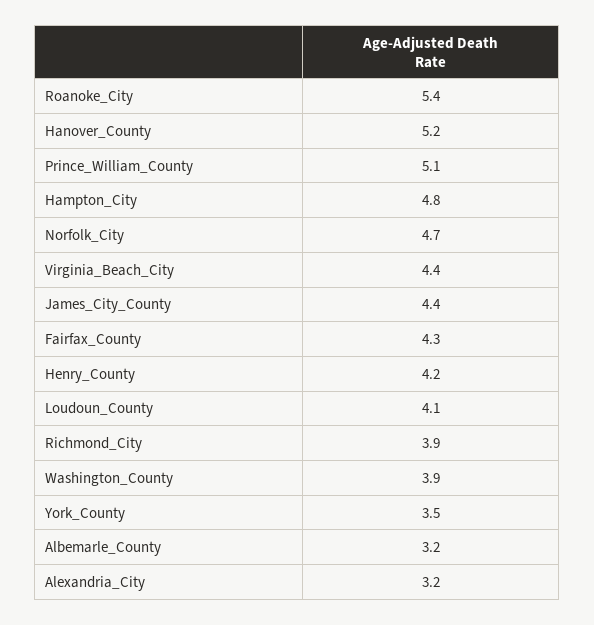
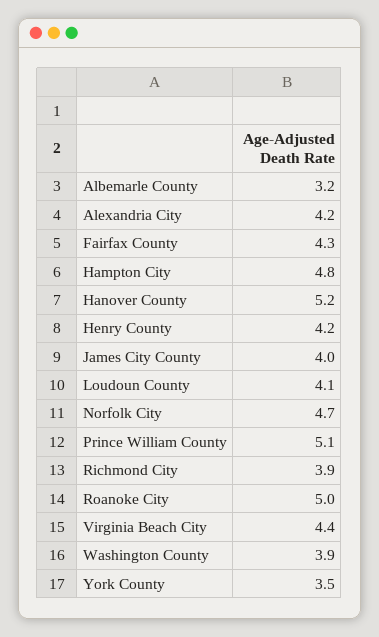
  {
-   "Roanoke_City": 5.4,
+   "Roanoke_City": 5,
    "Hanover_County": 5.2,
    "Prince_William_County": 5.1,
    "Hampton_City": 4.8,
    "Norfolk_City": 4.7,
    "Virginia_Beach_City": 4.4,
-   "James_City_County": 4.4,
+   "James_City_County": 4,
    "Fairfax_County": 4.3,
    "Henry_County": 4.2,
    "Loudoun_County": 4.1,
    "Richmond_City": 3.9,
    "Washington_County": 3.9,
    "York_County": 3.5,
    "Albemarle_County": 3.2,
-   "Alexandria_City": 3.2
+   "Alexandria_City": 4.2
  }

